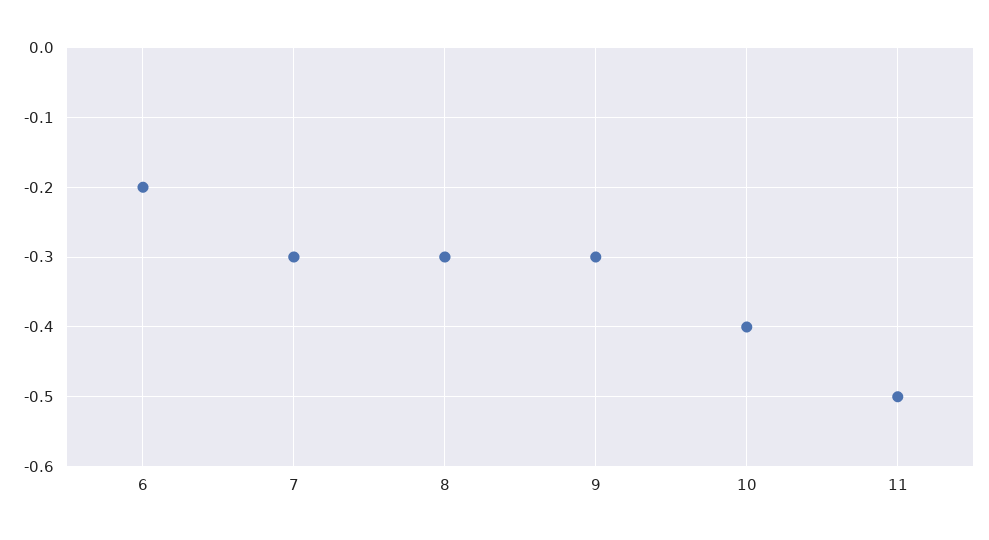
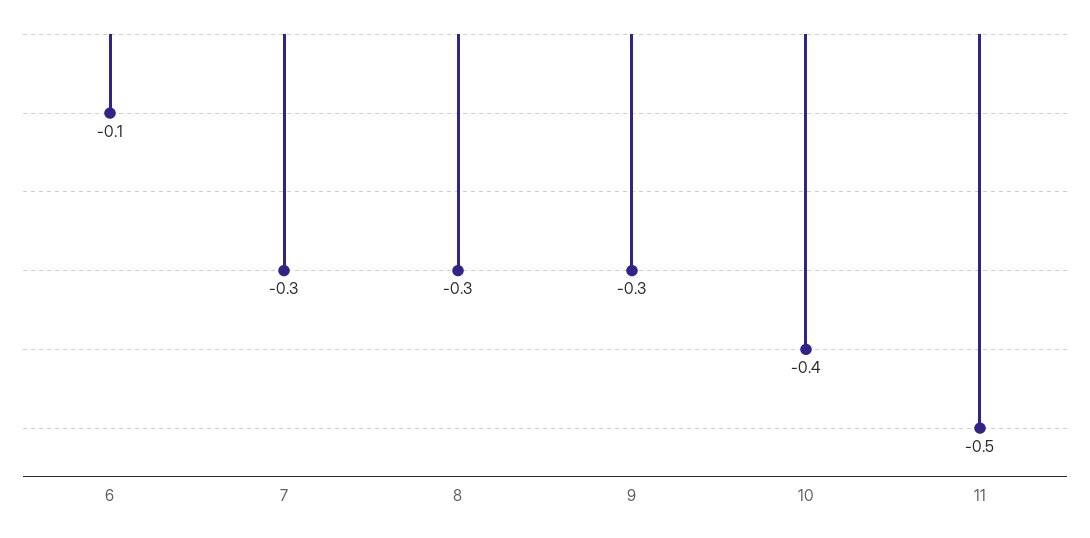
  {
-   "6": -0.2,
+   "6": -0.1,
    "7": -0.3,
    "8": -0.3,
    "9": -0.3,
    "10": -0.4,
    "11": -0.5
  }

